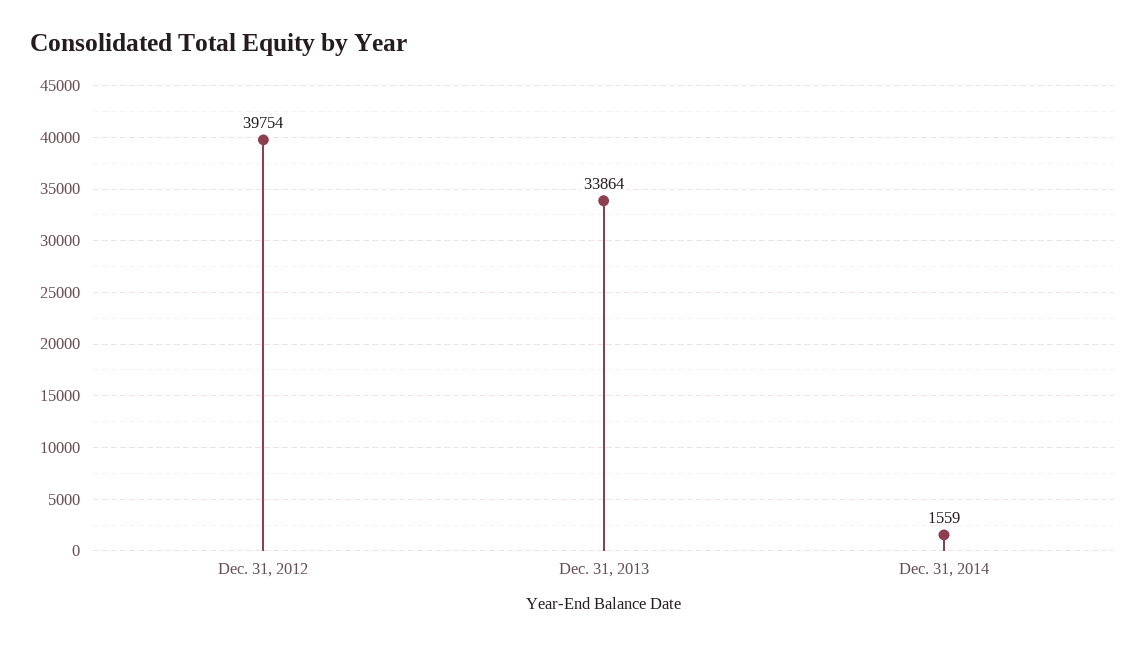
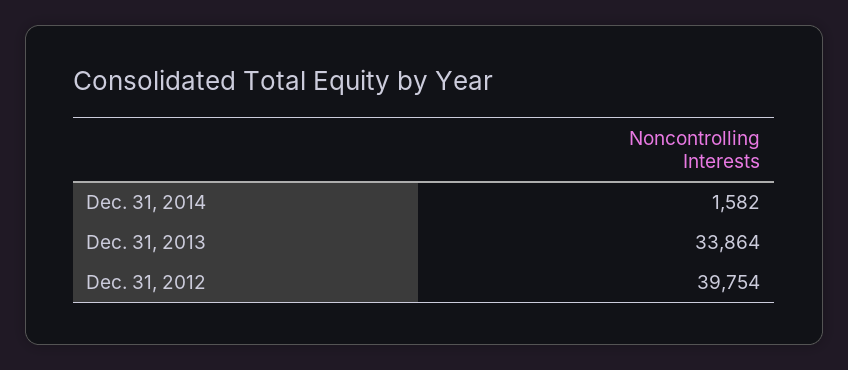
  {
    "Dec. 31, 2012": 39754,
    "Dec. 31, 2013": 33864,
-   "Dec. 31, 2014": 1559
+   "Dec. 31, 2014": 1582
  }

